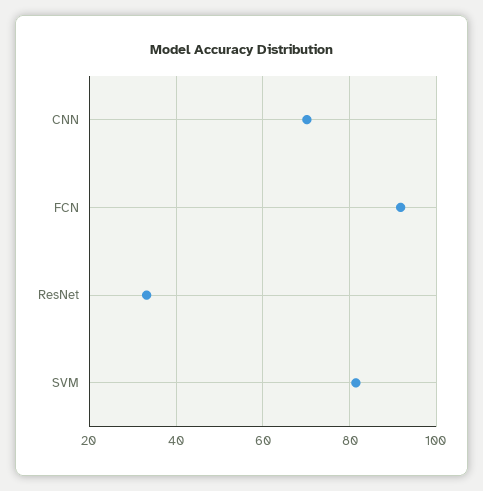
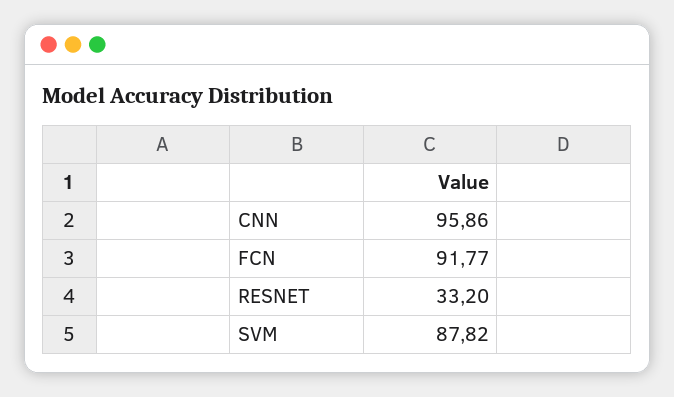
  {
-   "CNN": 70,
+   "CNN": 95.86,
    "FCN": 91.77,
    "ResNet": 33.2,
-   "SVM": 82
+   "SVM": 87.82
  }

